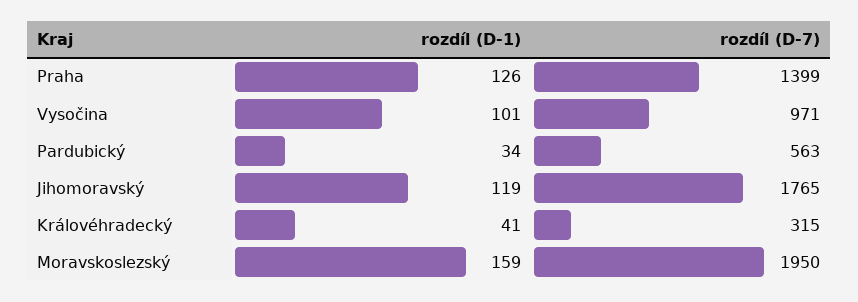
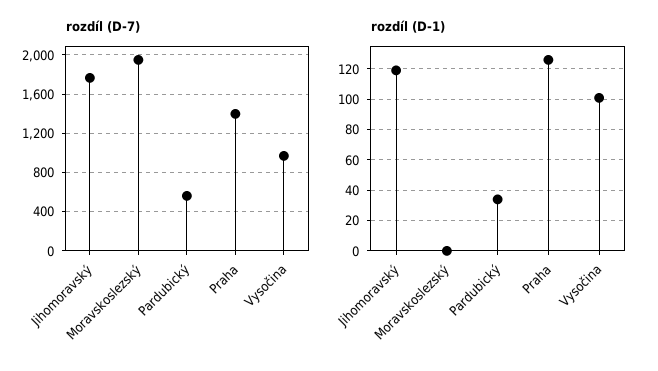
  {
    "rozdíl (D-1)": {
      "Praha": 126,
      "Vysočina": 101,
      "Pardubický": 34,
      "Jihomoravský": 119,
-     "Královéhradecký": 41,
-     "Moravskoslezský": 159
+     "Moravskoslezský": 0
    },
    "rozdíl (D-7)": {
      "Praha": 1399,
      "Vysočina": 971,
      "Pardubický": 563,
      "Jihomoravský": 1765,
-     "Královéhradecký": 315,
      "Moravskoslezský": 1950
    }
  }

